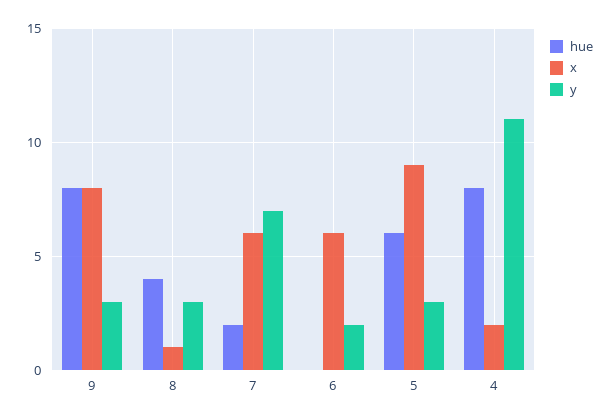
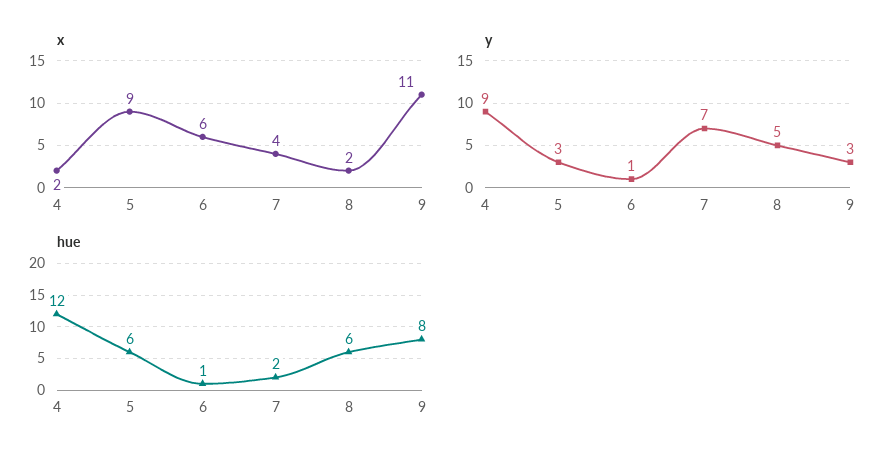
  {
    "hue": {
      "9": 8,
-     "8": 4,
+     "8": 6,
      "7": 2,
-     "6": 0,
+     "6": 1,
      "5": 6,
-     "4": 8
+     "4": 12
    },
    "x": {
-     "9": 8,
+     "9": 11,
-     "8": 1,
+     "8": 2,
-     "7": 6,
+     "7": 4,
      "6": 6,
      "5": 9,
      "4": 2
    },
    "y": {
      "9": 3,
-     "8": 3,
+     "8": 5,
      "7": 7,
-     "6": 2,
+     "6": 1,
      "5": 3,
-     "4": 11
+     "4": 9
    }
  }

